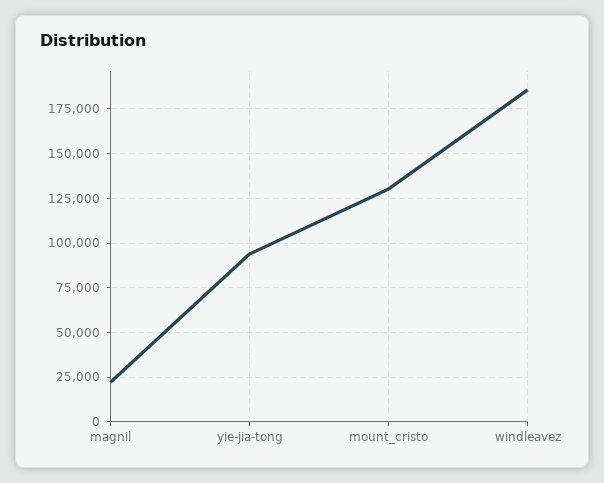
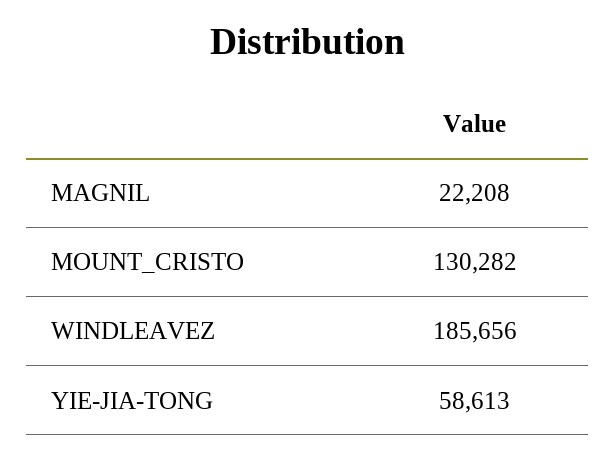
  {
    "magnil": 22208,
-   "yie-jia-tong": 95000,
+   "yie-jia-tong": 58613,
    "mount_cristo": 130282,
    "windleavez": 185656
  }

